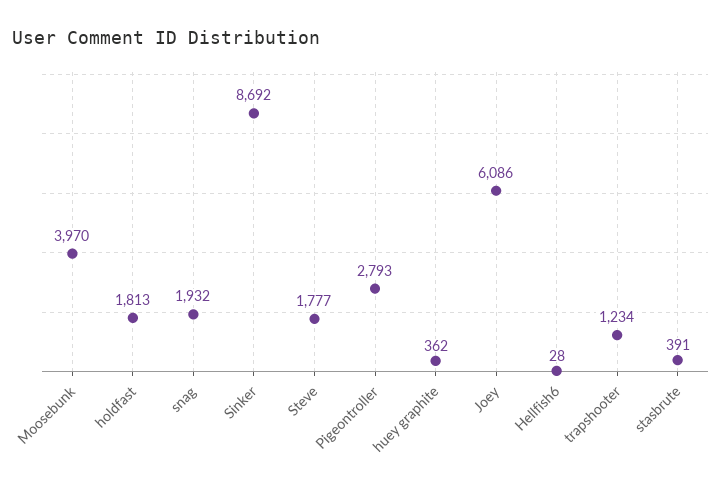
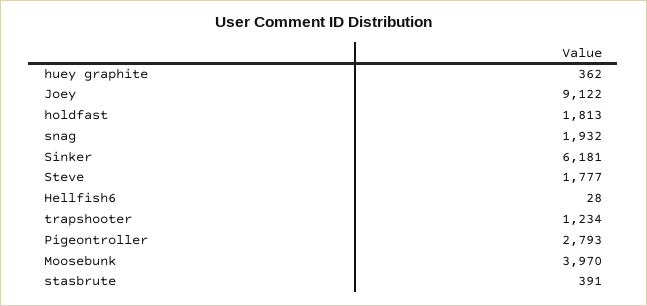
  {
    "Moosebunk": 3970,
    "holdfast": 1813,
    "snag": 1932,
-   "Sinker": 8692,
+   "Sinker": 6181,
    "Steve": 1777,
    "Pigeontroller": 2793,
    "huey graphite": 362,
-   "Joey": 6086,
+   "Joey": 9122,
    "Hellfish6": 28,
    "trapshooter": 1234,
    "stasbrute": 391
  }

